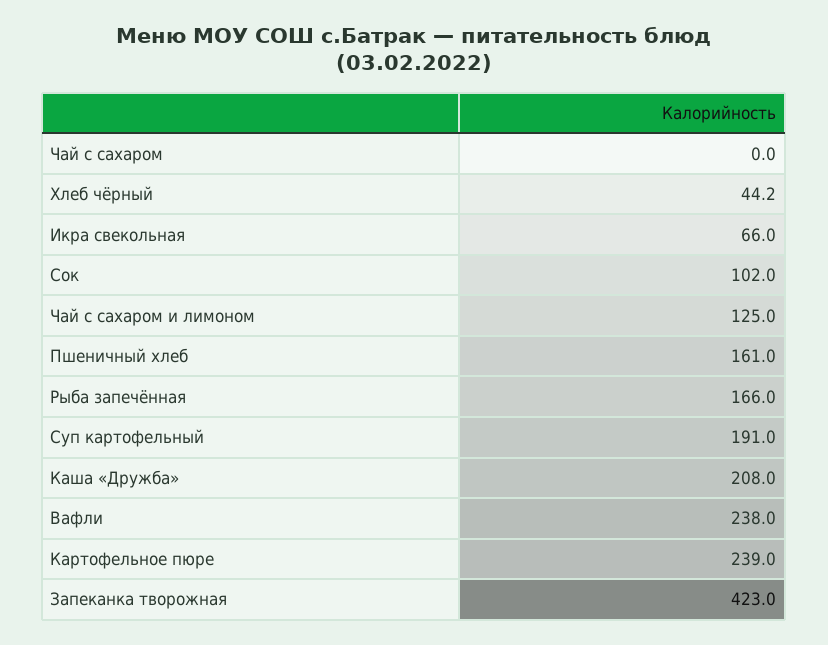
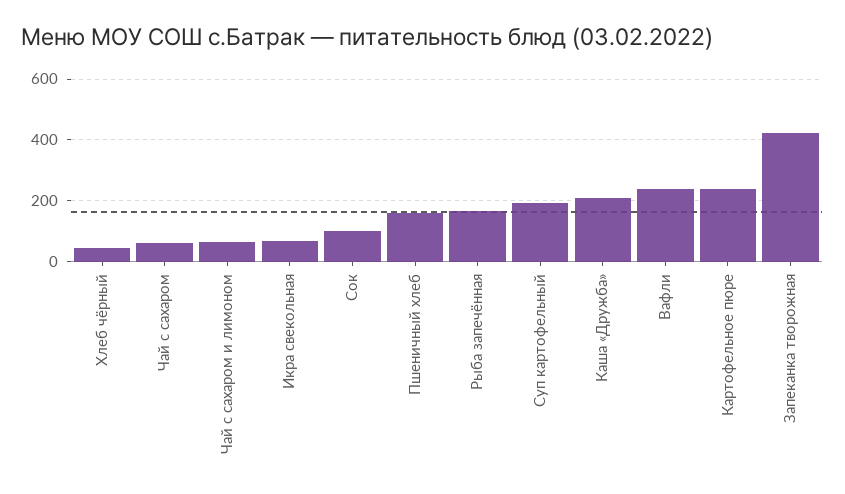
  {
-   "Чай с сахаром": 0,
+   "Чай с сахаром": 60,
    "Хлеб чёрный": 44.2,
    "Икра свекольная": 66,
    "Сок": 102,
-   "Чай с сахаром и лимоном": 125,
+   "Чай с сахаром и лимоном": 60,
    "Пшеничный хлеб": 161,
    "Рыба запечённая": 166,
    "Суп картофельный": 191,
    "Каша «Дружба»": 208,
    "Вафли": 238,
    "Картофельное пюре": 239,
    "Запеканка творожная": 423
  }

